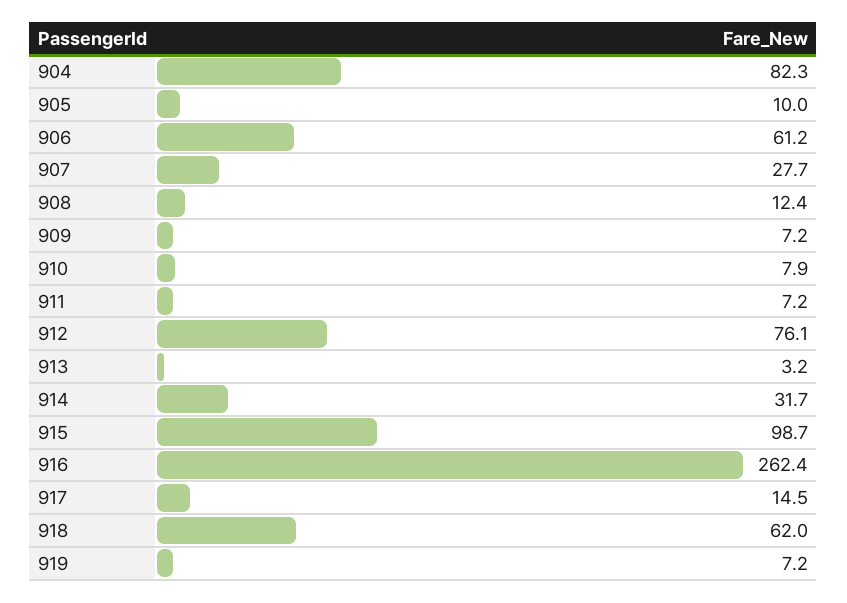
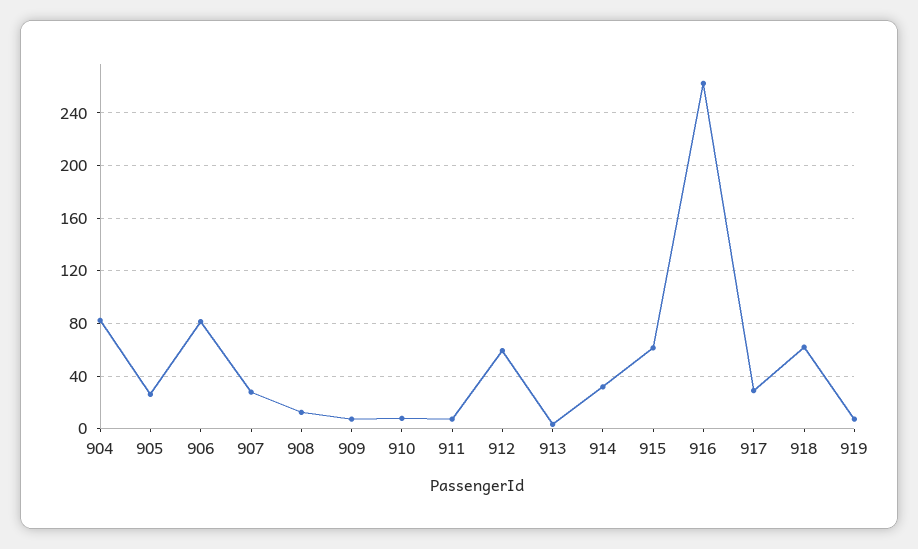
  {
    "904": 82.3,
-   "905": 10,
+   "905": 25,
-   "906": 61.2,
+   "906": 80,
    "907": 27.7,
    "908": 12.4,
    "909": 7.2,
    "910": 7.9,
    "911": 7.2,
-   "912": 76.1,
+   "912": 60,
    "913": 3.2,
    "914": 31.7,
-   "915": 98.7,
+   "915": 60,
    "916": 262.4,
-   "917": 14.5,
+   "917": 30,
    "918": 62,
    "919": 7.2
  }

